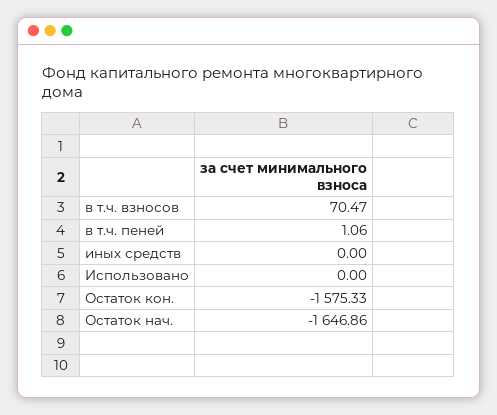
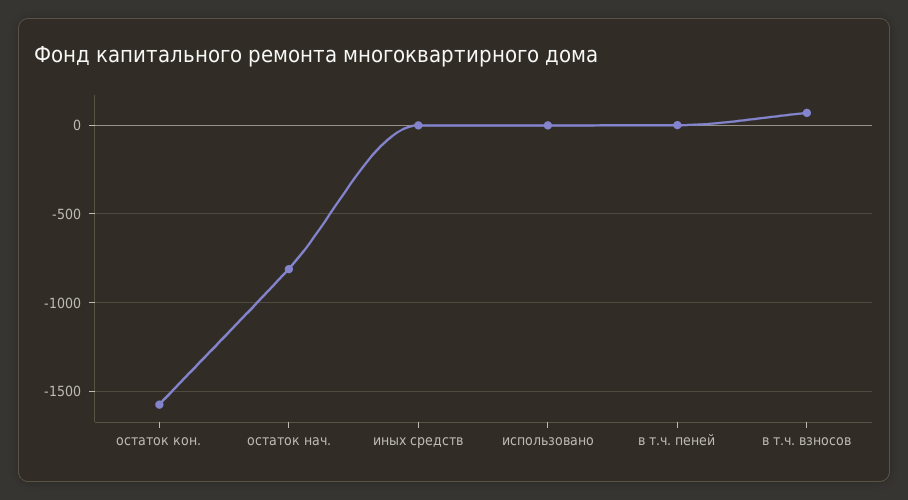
  {
    "в т.ч. взносов": 70.47,
    "в т.ч. пеней": 1.06,
    "иных средств": 0,
    "Использовано": 0,
    "Остаток кон.": -1575.33,
-   "Остаток нач.": -1646.86
+   "Остаток нач.": -800
  }

